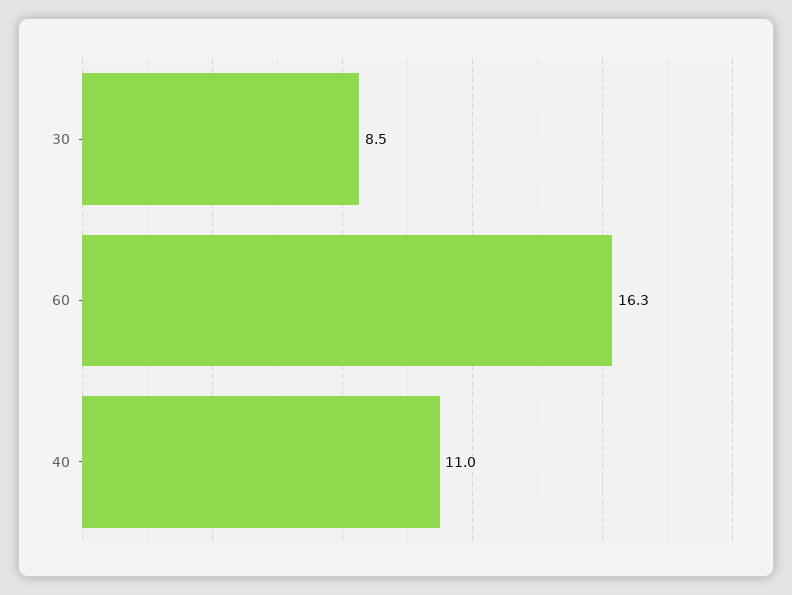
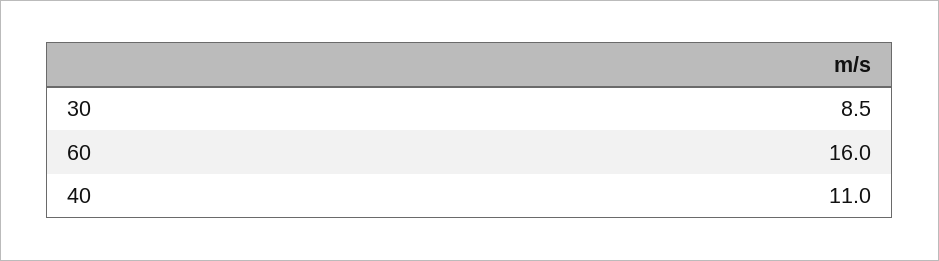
  {
    "30": 8.5,
-   "60": 16.3,
+   "60": 16,
    "40": 11
  }

